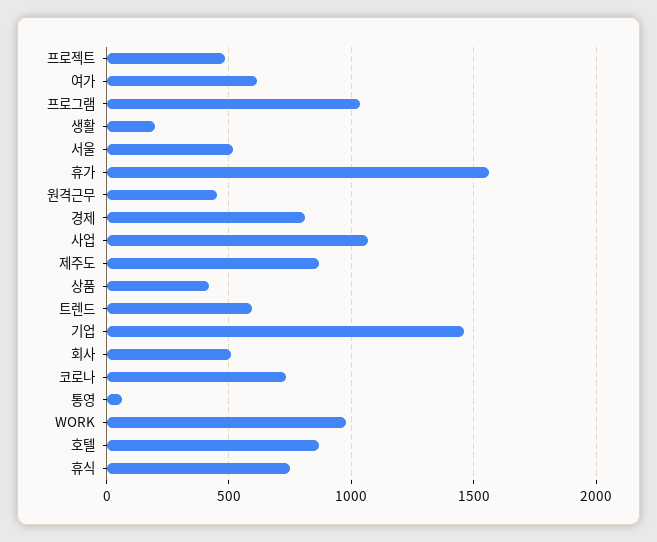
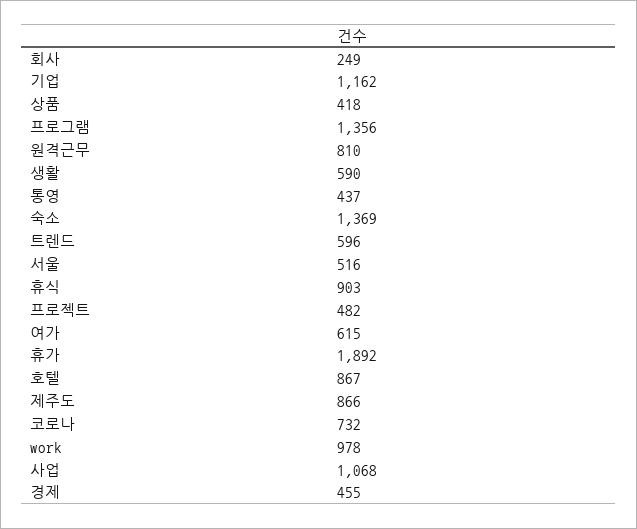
  {
    "프로젝트": 482,
    "여가": 615,
-   "프로그램": 1050,
+   "프로그램": 1356,
-   "생활": 200,
+   "생활": 590,
    "서울": 516,
-   "휴가": 1550,
+   "휴가": 1892,
-   "원격근무": 450,
+   "원격근무": 810,
-   "경제": 800,
+   "경제": 455,
    "사업": 1068,
    "제주도": 866,
    "상품": 418,
    "트렌드": 596,
-   "기업": 1450,
+   "기업": 1162,
-   "회사": 500,
+   "회사": 249,
    "코로나": 732,
-   "통영": 50,
+   "통영": 437,
    "WORK": 978,
    "호텔": 867,
-   "휴식": 750
+   "휴식": 903,
+   "숙소": 1369
  }

